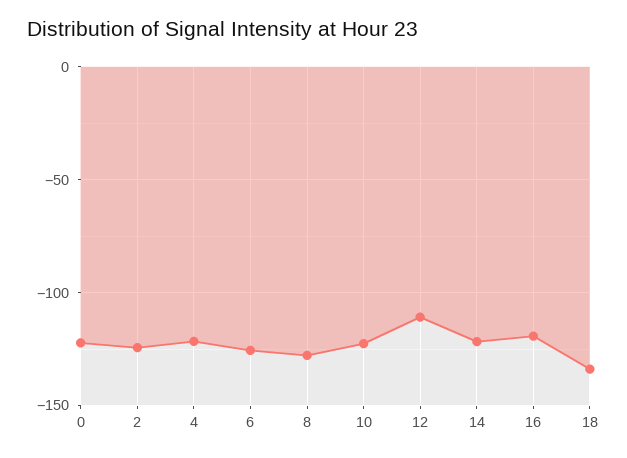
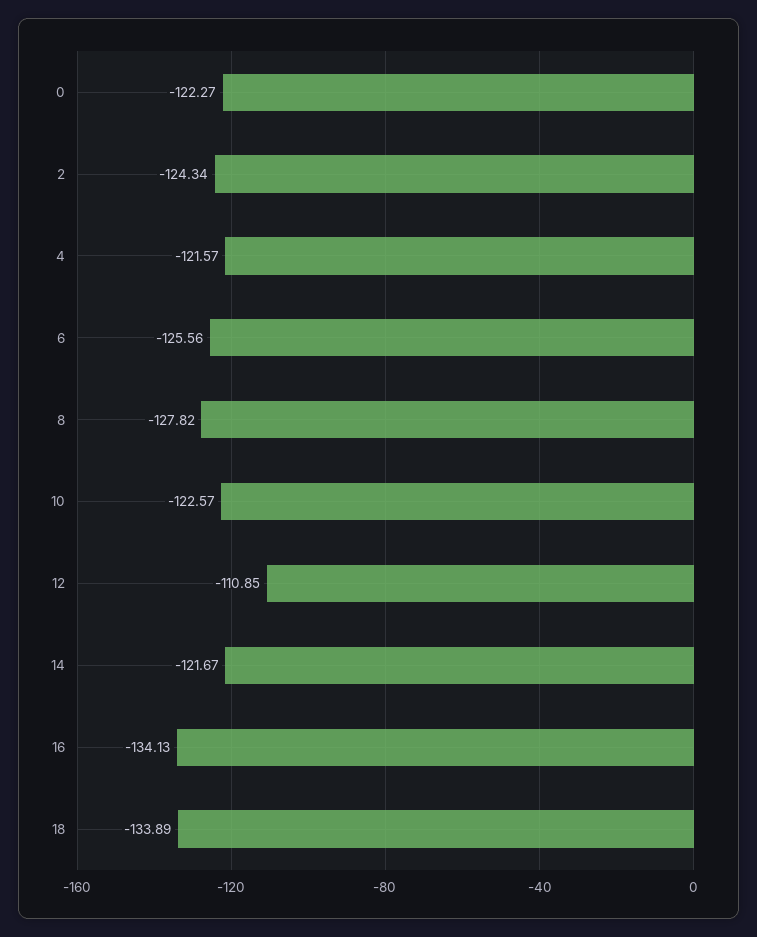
  {
    "0": -122.27,
    "2": -124.34,
    "4": -121.57,
    "6": -125.56,
    "8": -127.82,
    "10": -122.57,
    "12": -110.85,
    "14": -121.67,
-   "16": -120,
+   "16": -134.13,
    "18": -133.89
  }

